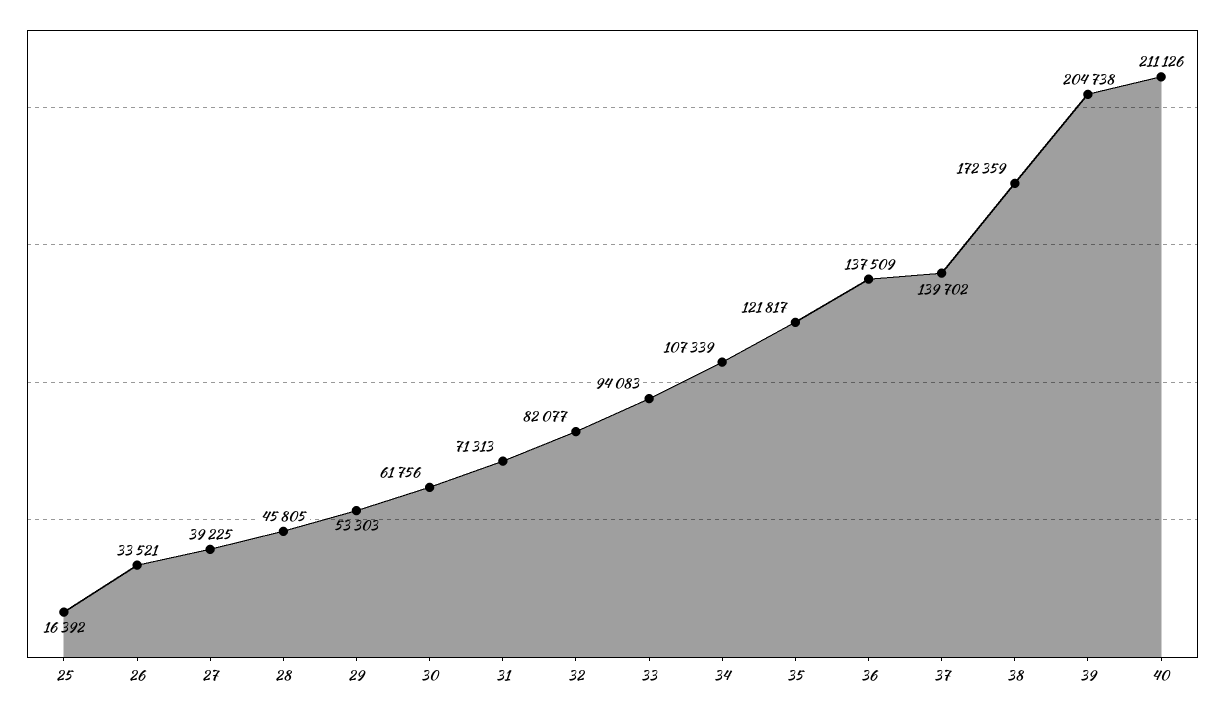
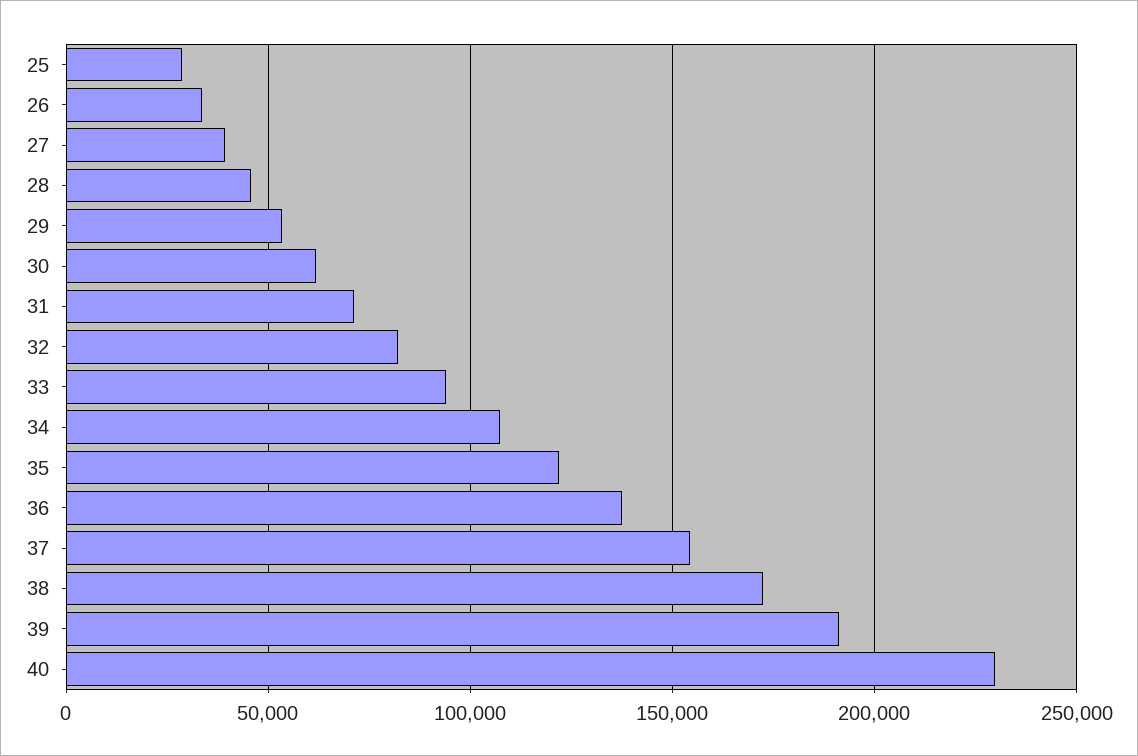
  {
-   "25": 16392,
+   "25": 30000,
    "26": 33521,
    "27": 39225,
    "28": 45805,
    "29": 53303,
    "30": 61756,
    "31": 71313,
    "32": 82077,
    "33": 94083,
    "34": 107339,
    "35": 121817,
    "36": 137509,
-   "37": 139702,
+   "37": 155000,
    "38": 172359,
-   "39": 204738,
+   "39": 190000,
-   "40": 211126
+   "40": 230000
  }

